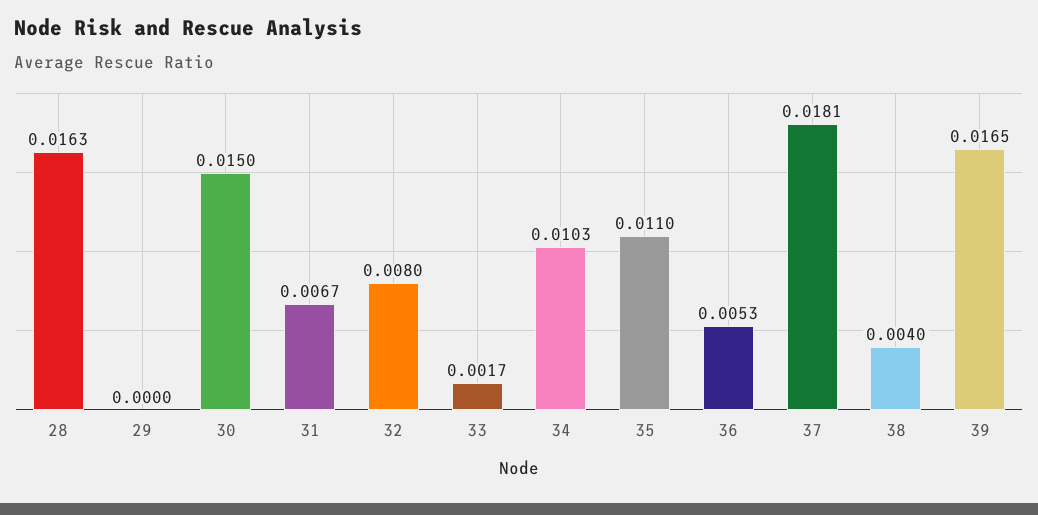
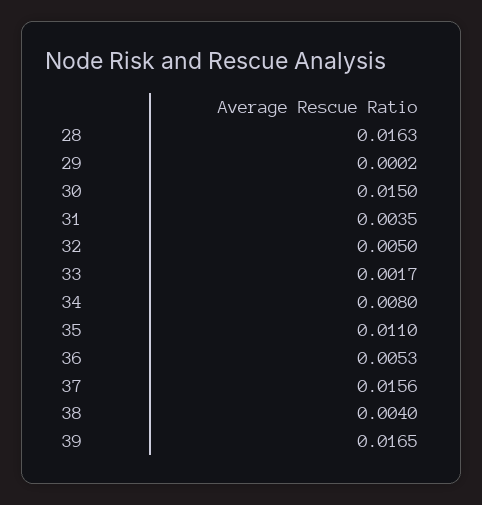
  {
    "28": 0.0163,
-   "29": 0,
+   "29": 0.0002,
    "30": 0.015,
-   "31": 0.0067,
+   "31": 0.0035,
-   "32": 0.008,
+   "32": 0.005,
    "33": 0.0017,
-   "34": 0.0103,
+   "34": 0.008,
    "35": 0.011,
    "36": 0.0053,
-   "37": 0.0181,
+   "37": 0.0156,
    "38": 0.004,
    "39": 0.0165
  }

